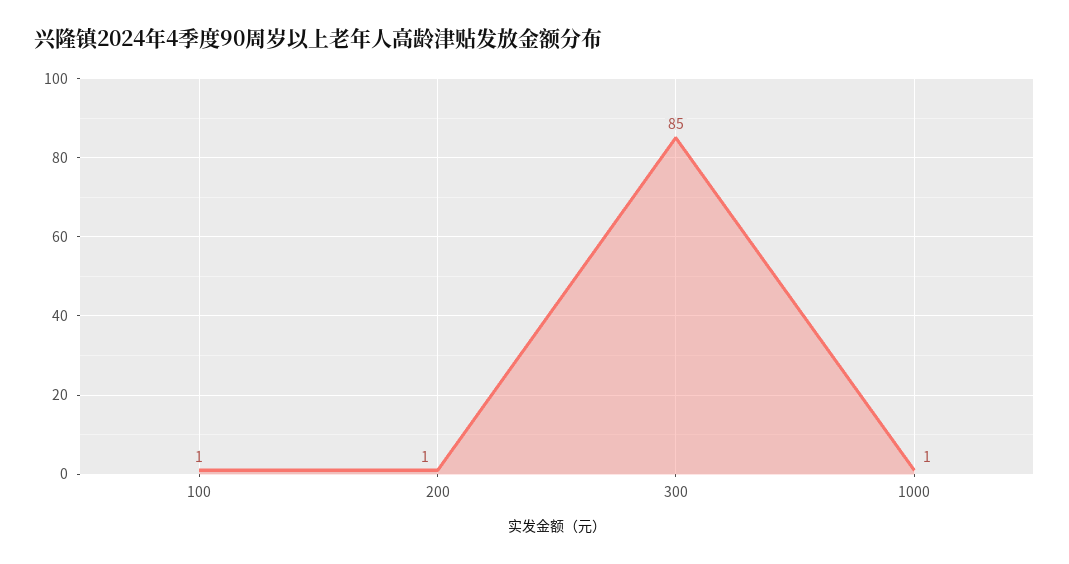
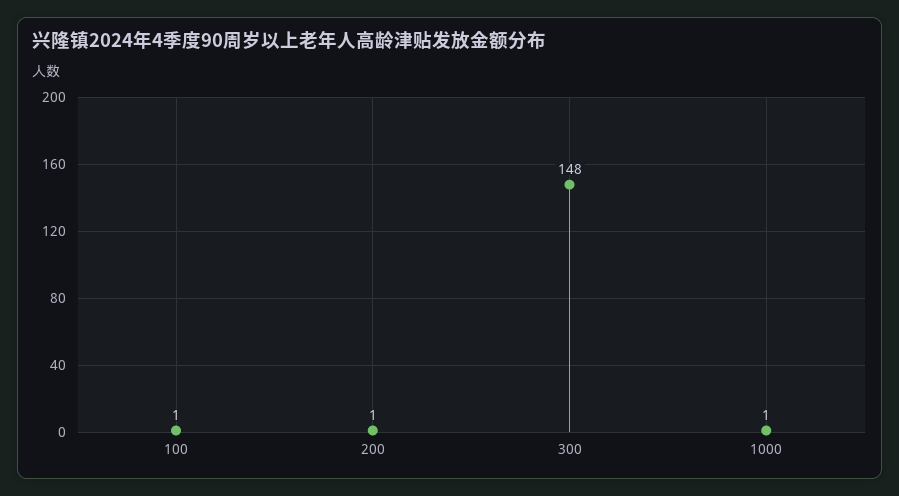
  {
    "100": 1,
    "200": 1,
-   "300": 85,
+   "300": 148,
    "1000": 1
  }

